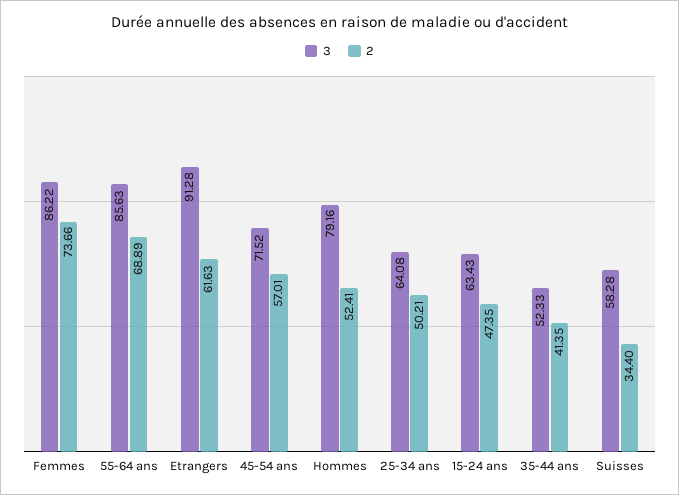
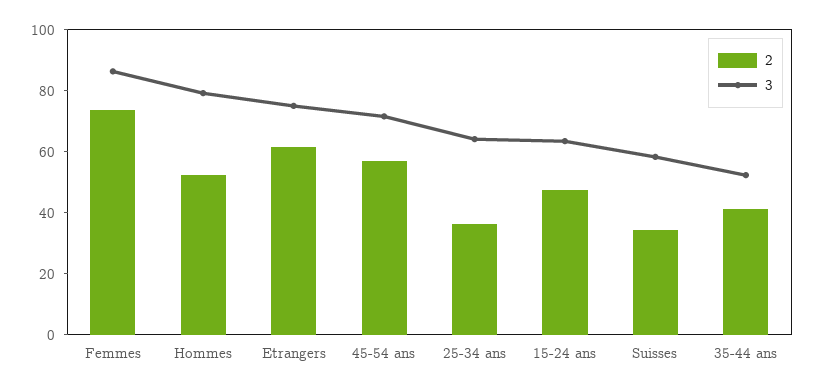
  {
    "3": {
      "Femmes": 86.22,
-     "55-64 ans": 85.63,
-     "Etrangers": 91.28,
+     "Etrangers": 75,
      "45-54 ans": 71.52,
      "Hommes": 79.16,
      "25-34 ans": 64.08,
      "15-24 ans": 63.43,
      "35-44 ans": 52.33,
      "Suisses": 58.28
    },
    "2": {
      "Femmes": 73.66,
-     "55-64 ans": 68.89,
      "Etrangers": 61.63,
      "45-54 ans": 57.01,
      "Hommes": 52.41,
-     "25-34 ans": 50.21,
+     "25-34 ans": 35,
      "15-24 ans": 47.35,
      "35-44 ans": 41.35,
      "Suisses": 34.4
    }
  }

